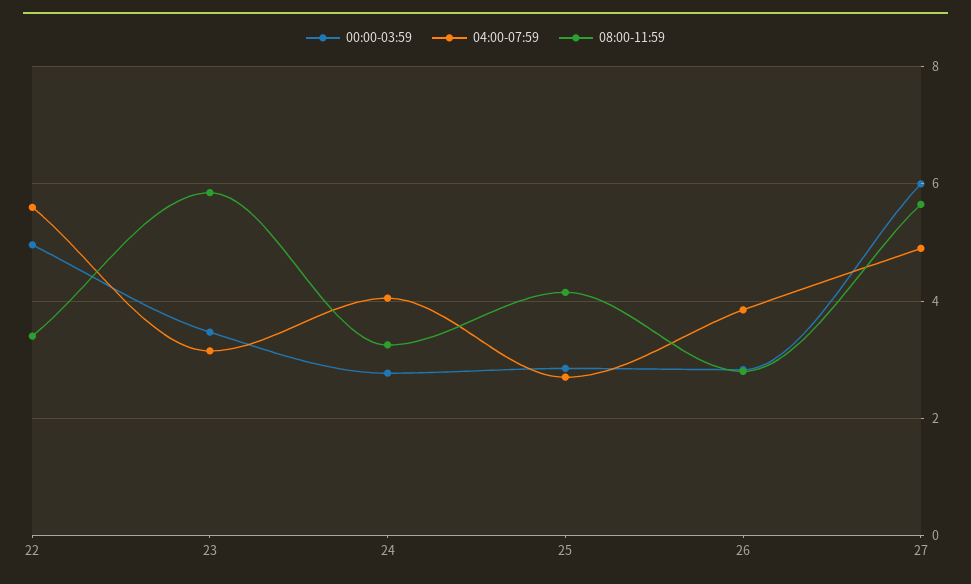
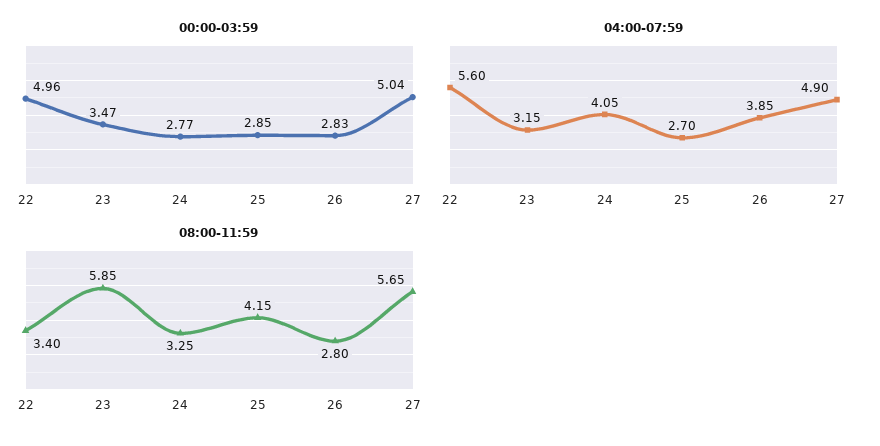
  {
    "00:00-03:59": {
      "22": 4.96,
      "23": 3.47,
      "24": 2.77,
      "25": 2.85,
      "26": 2.83,
-     "27": 6
+     "27": 5.04
    },
    "04:00-07:59": {
      "22": 5.6,
      "23": 3.15,
      "24": 4.05,
      "25": 2.7,
      "26": 3.85,
      "27": 4.9
    },
    "08:00-11:59": {
      "22": 3.4,
      "23": 5.85,
      "24": 3.25,
      "25": 4.15,
      "26": 2.8,
      "27": 5.65
    }
  }

